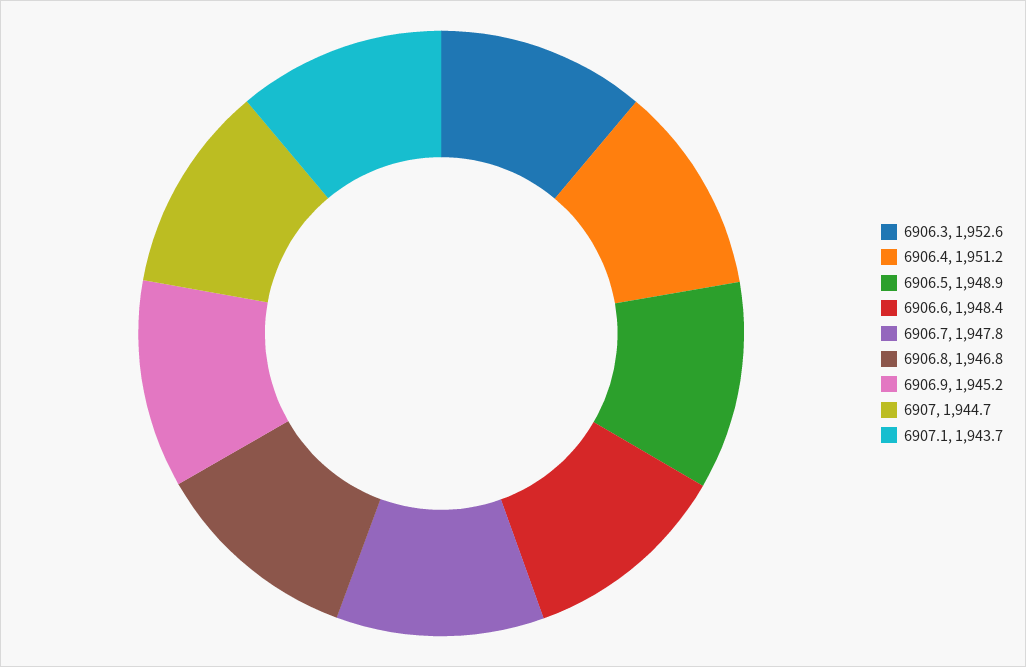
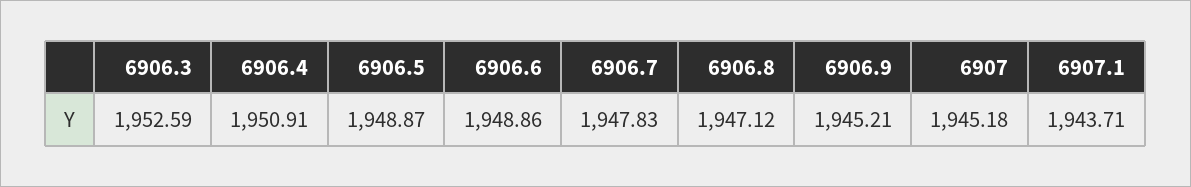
  {
    "6906.3": 1952.59,
-   "6906.4": 1951.2,
+   "6906.4": 1950.91,
    "6906.5": 1948.87,
-   "6906.6": 1948.4,
+   "6906.6": 1948.86,
    "6906.7": 1947.83,
-   "6906.8": 1946.8,
+   "6906.8": 1947.12,
    "6906.9": 1945.21,
-   "6907": 1944.7,
+   "6907": 1945.18,
    "6907.1": 1943.71
  }

